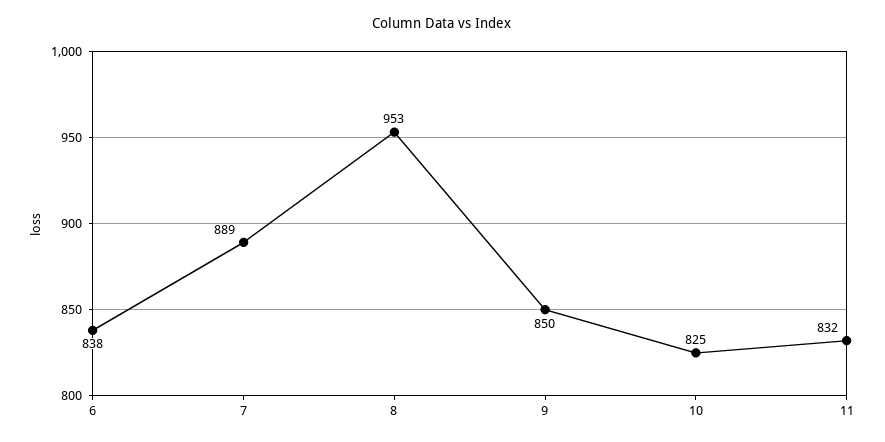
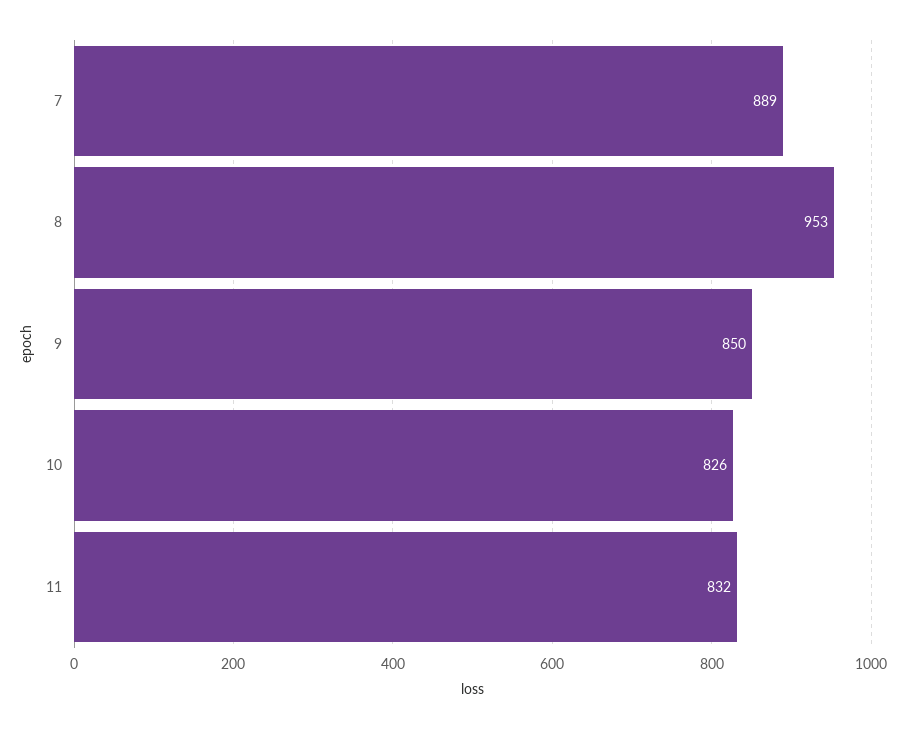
  {
-   "6": 838,
    "7": 889,
    "8": 953,
    "9": 850,
-   "10": 825,
+   "10": 826,
    "11": 832
  }

